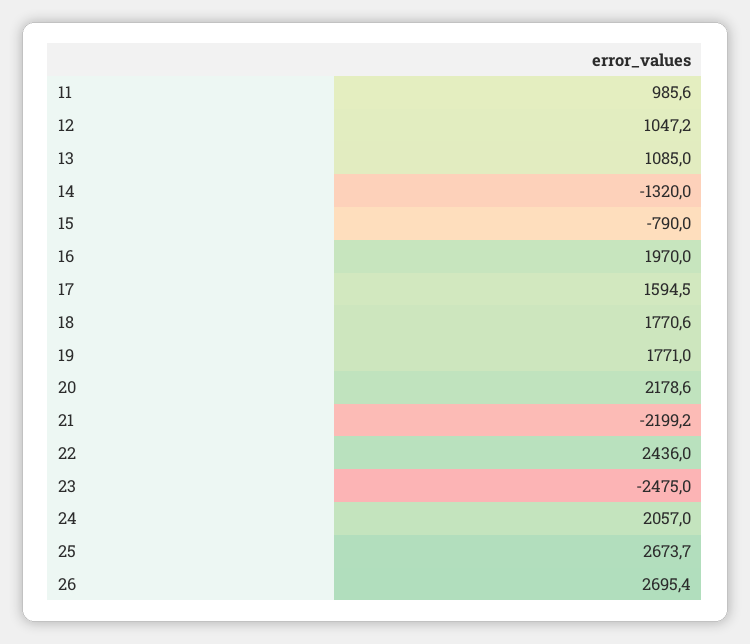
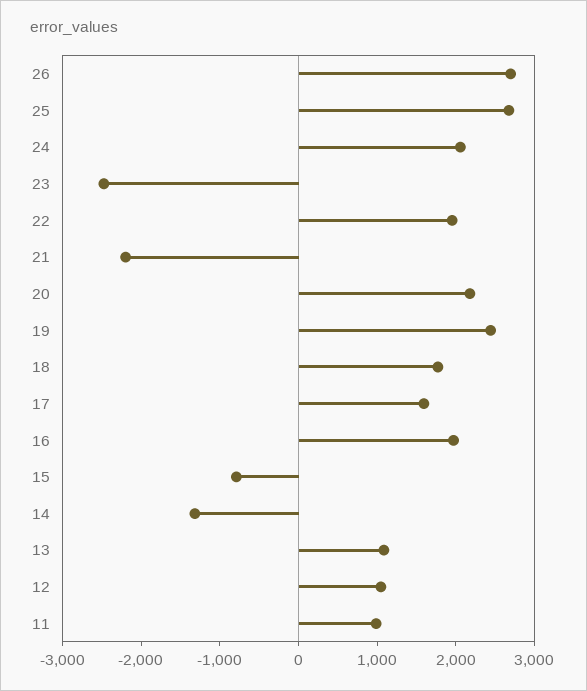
  {
    "11": 985.6,
    "12": 1047.2,
    "13": 1085,
    "14": -1320,
    "15": -790,
    "16": 1970,
    "17": 1594.5,
    "18": 1770.6,
-   "19": 1771,
+   "19": 2400,
    "20": 2178.6,
    "21": -2199.2,
-   "22": 2436,
+   "22": 2000,
    "23": -2475,
    "24": 2057,
    "25": 2673.7,
    "26": 2695.4
  }

